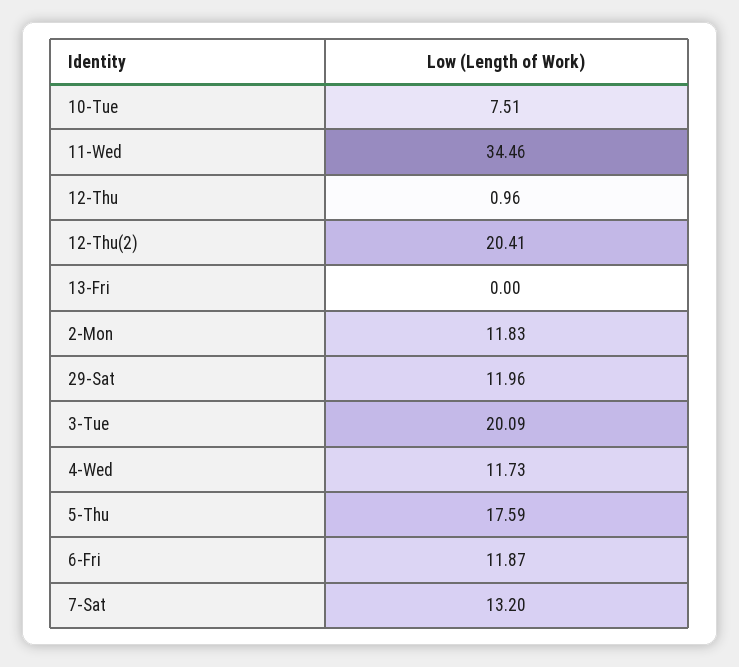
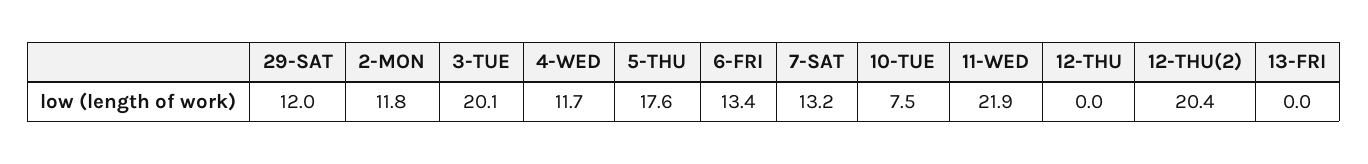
  {
    "10-Tue": 7.51,
-   "11-Wed": 34.46,
+   "11-Wed": 21.9,
-   "12-Thu": 0.96,
+   "12-Thu": 0,
    "12-Thu(2)": 20.41,
    "13-Fri": 0,
    "2-Mon": 11.83,
    "29-Sat": 11.96,
    "3-Tue": 20.09,
    "4-Wed": 11.73,
    "5-Thu": 17.59,
-   "6-Fri": 11.87,
+   "6-Fri": 13.4,
    "7-Sat": 13.2
  }

